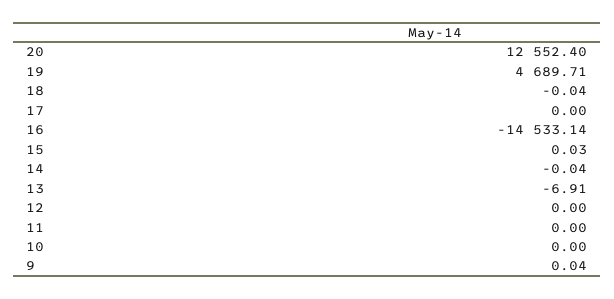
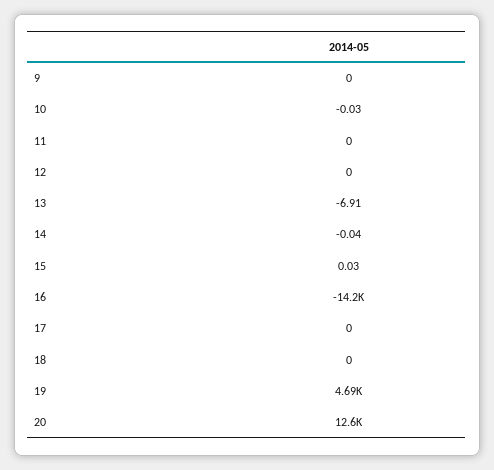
  {
    "20": 12552.4,
    "19": 4689.71,
-   "18": -0.04,
+   "18": 0,
    "17": 0,
-   "16": -14533.14,
+   "16": -14200,
    "15": 0.03,
    "14": -0.04,
    "13": -6.91,
    "12": 0,
    "11": 0,
-   "10": 0,
+   "10": -0.03,
-   "9": 0.04
+   "9": 0
  }

